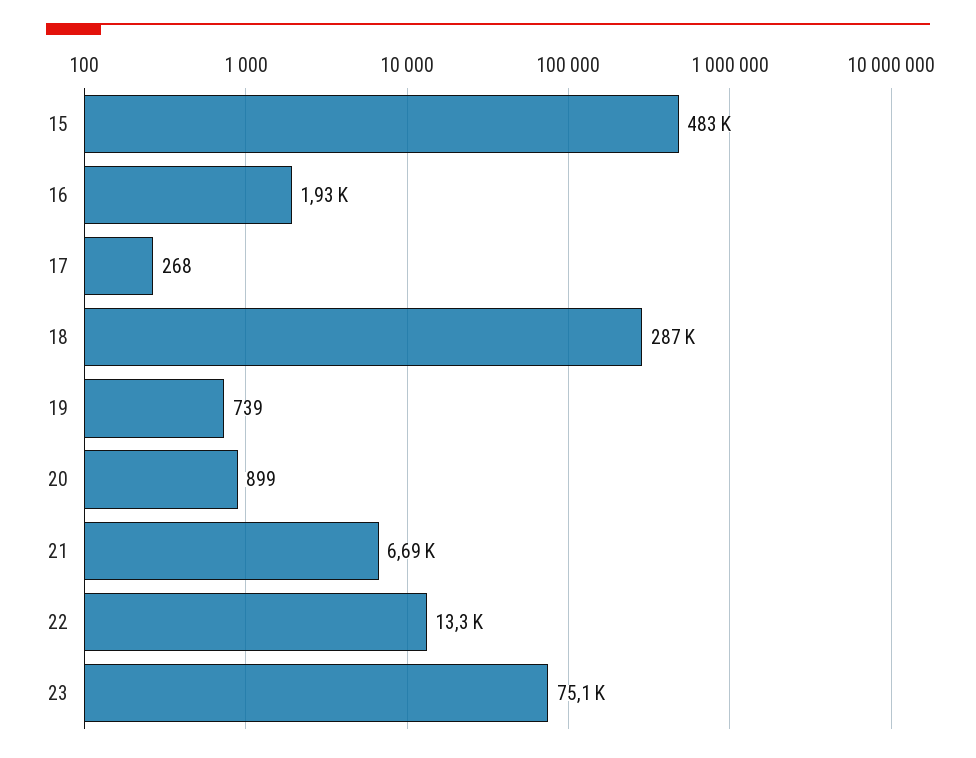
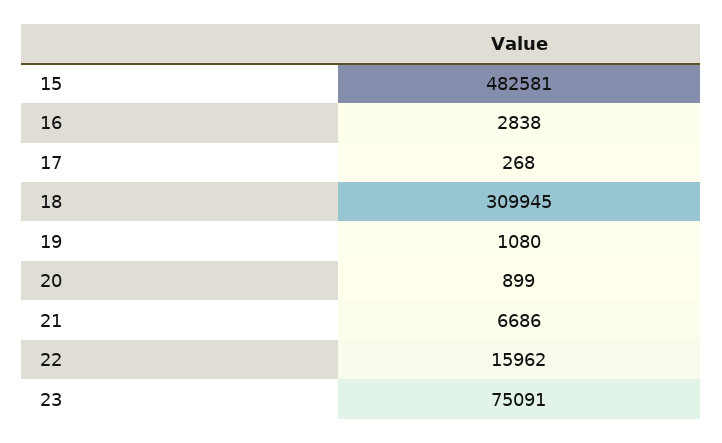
  {
    "15": 482581,
-   "16": 1930,
+   "16": 2838,
    "17": 268,
-   "18": 287000,
+   "18": 309945,
-   "19": 739,
+   "19": 1080,
    "20": 899,
    "21": 6686,
-   "22": 13300,
+   "22": 15962,
    "23": 75091
  }

